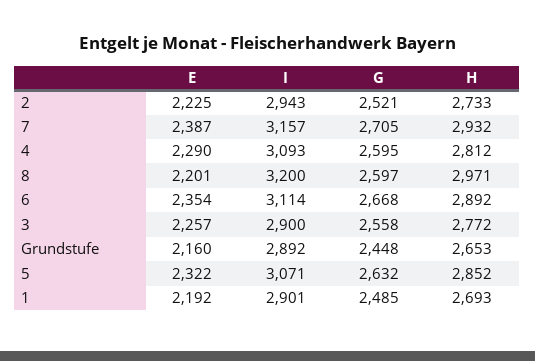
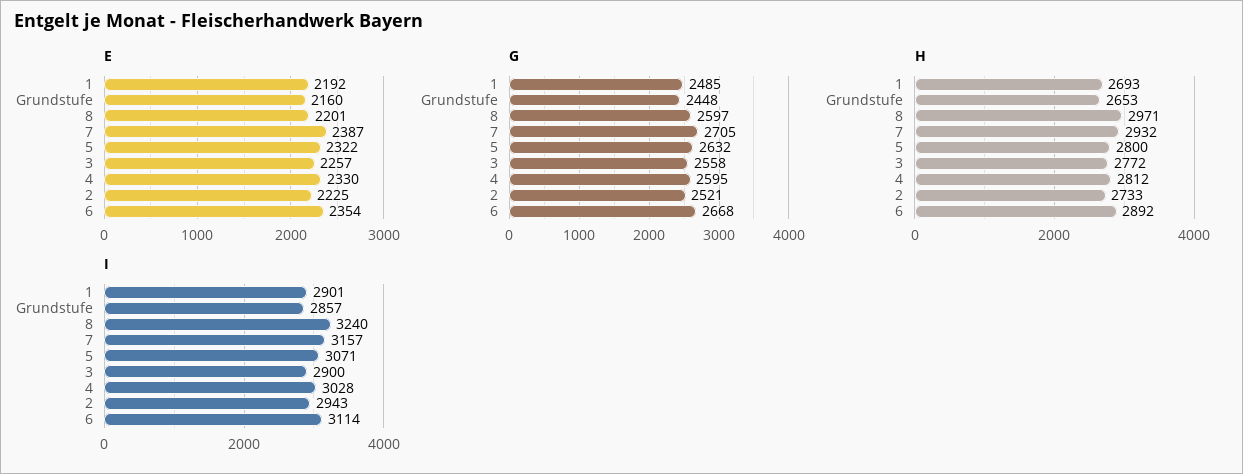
  {
    "E": {
      "2": 2225,
      "7": 2387,
-     "4": 2290,
+     "4": 2330,
      "8": 2201,
      "6": 2354,
      "3": 2257,
      "Grundstufe": 2160,
      "5": 2322,
      "1": 2192
    },
    "I": {
      "2": 2943,
      "7": 3157,
-     "4": 3093,
+     "4": 3028,
-     "8": 3200,
+     "8": 3240,
      "6": 3114,
      "3": 2900,
-     "Grundstufe": 2892,
+     "Grundstufe": 2857,
      "5": 3071,
      "1": 2901
    },
    "G": {
      "2": 2521,
      "7": 2705,
      "4": 2595,
      "8": 2597,
      "6": 2668,
      "3": 2558,
      "Grundstufe": 2448,
      "5": 2632,
      "1": 2485
    },
    "H": {
      "2": 2733,
      "7": 2932,
      "4": 2812,
      "8": 2971,
      "6": 2892,
      "3": 2772,
      "Grundstufe": 2653,
-     "5": 2852,
+     "5": 2800,
      "1": 2693
    }
  }

